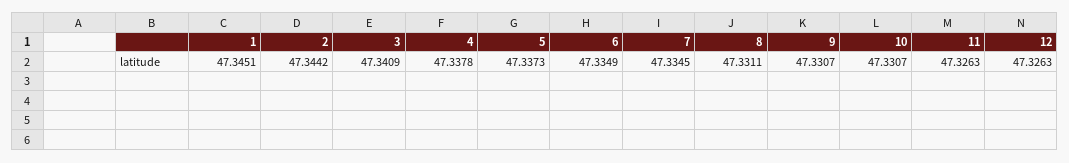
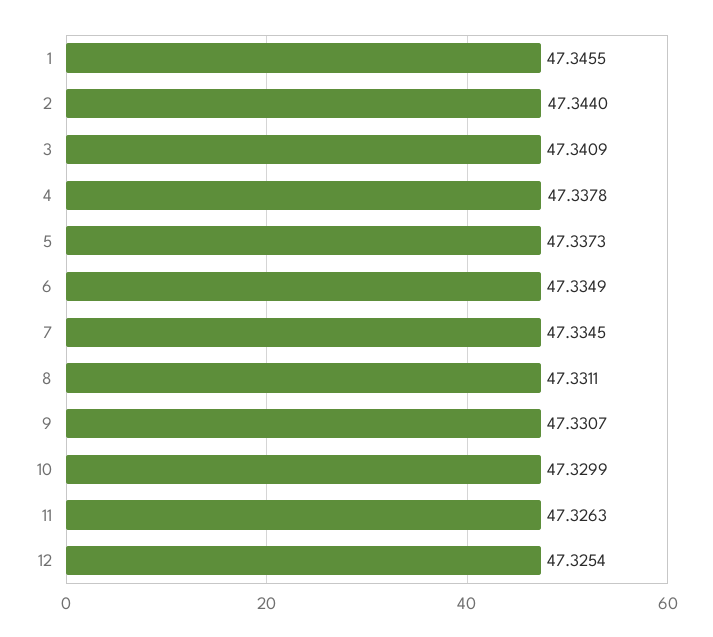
  {
-   "1": 47.3451,
+   "1": 47.3455,
-   "2": 47.3442,
+   "2": 47.344,
    "3": 47.3409,
    "4": 47.3378,
    "5": 47.3373,
    "6": 47.3349,
    "7": 47.3345,
    "8": 47.3311,
    "9": 47.3307,
-   "10": 47.3307,
+   "10": 47.3299,
    "11": 47.3263,
-   "12": 47.3263
+   "12": 47.3254
  }

